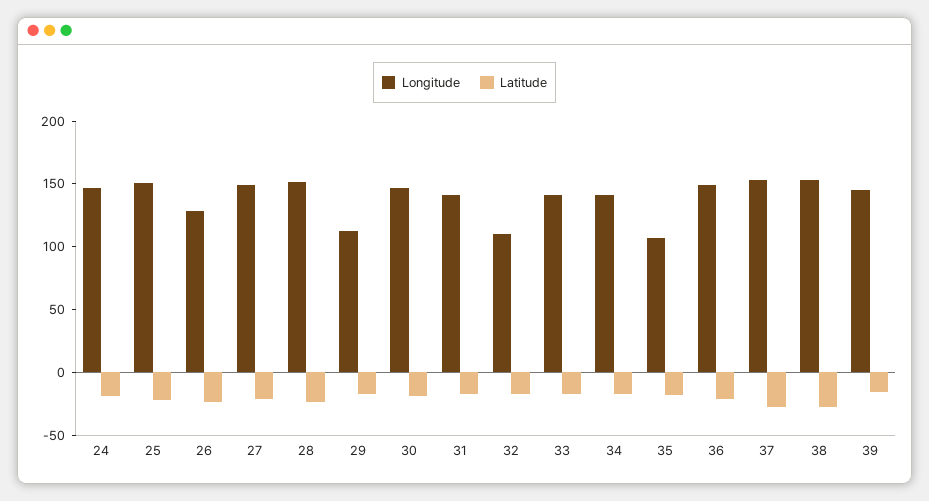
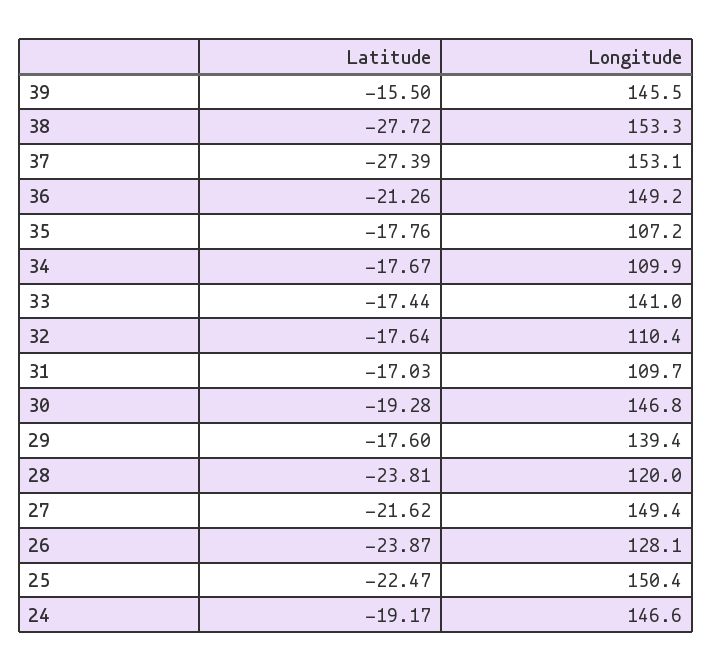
  {
    "Longitude": {
      "24": 146.6,
      "25": 150.4,
      "26": 128.1,
      "27": 149.4,
-     "28": 150,
+     "28": 120,
-     "29": 110,
+     "29": 139.4,
      "30": 146.8,
-     "31": 140,
+     "31": 109.7,
      "32": 110.4,
      "33": 141,
-     "34": 140,
+     "34": 109.9,
      "35": 107.2,
      "36": 149.2,
      "37": 153.1,
      "38": 153.3,
      "39": 145.5
    },
    "Latitude": {
      "24": -19.17,
      "25": -22.47,
      "26": -23.87,
      "27": -21.62,
      "28": -23.81,
      "29": -17.6,
      "30": -19.28,
      "31": -17.03,
      "32": -17.64,
      "33": -17.44,
      "34": -17.67,
      "35": -17.76,
      "36": -21.26,
      "37": -27.39,
      "38": -27.72,
      "39": -15.5
    }
  }

